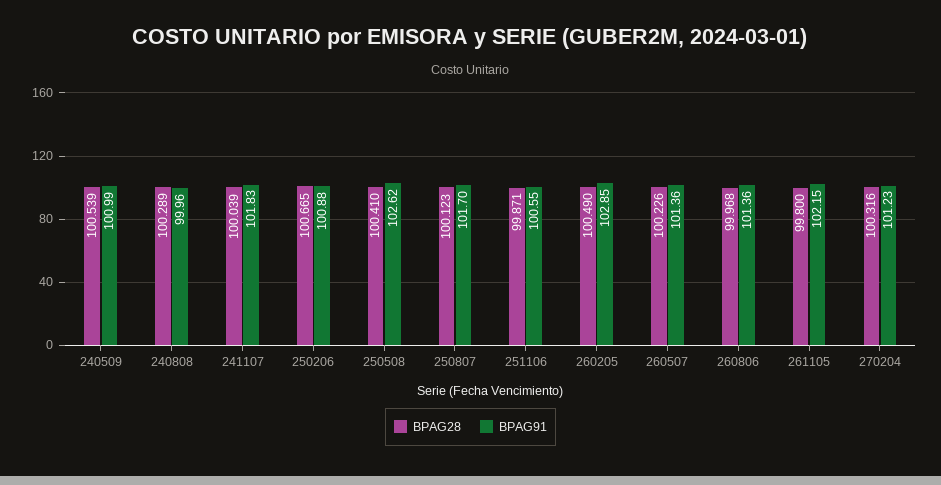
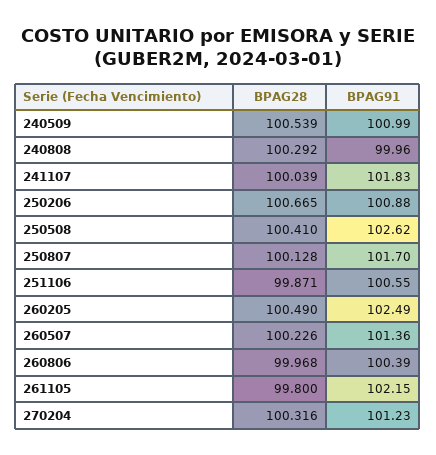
  {
    "BPAG28": {
      "240509": 100.539,
-     "240808": 100.289,
+     "240808": 100.292,
      "241107": 100.039,
      "250206": 100.665,
      "250508": 100.41,
-     "250807": 100.123,
+     "250807": 100.128,
      "251106": 99.871,
      "260205": 100.49,
      "260507": 100.226,
      "260806": 99.968,
      "261105": 99.8,
      "270204": 100.316
    },
    "BPAG91": {
      "240509": 100.99,
      "240808": 99.96,
      "241107": 101.83,
      "250206": 100.88,
      "250508": 102.62,
      "250807": 101.7,
      "251106": 100.55,
-     "260205": 102.85,
+     "260205": 102.49,
      "260507": 101.36,
-     "260806": 101.36,
+     "260806": 100.39,
      "261105": 102.15,
      "270204": 101.23
    }
  }

